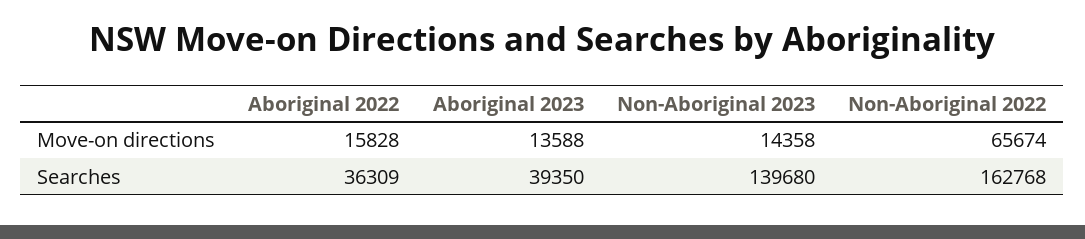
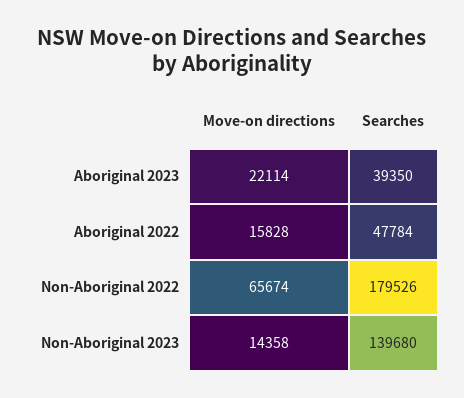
  {
    "Aboriginal 2022": {
      "Move-on directions": 15828,
-     "Searches": 36309
+     "Searches": 47784
    },
    "Aboriginal 2023": {
-     "Move-on directions": 13588,
+     "Move-on directions": 22114,
      "Searches": 39350
    },
    "Non-Aboriginal 2023": {
      "Move-on directions": 14358,
      "Searches": 139680
    },
    "Non-Aboriginal 2022": {
      "Move-on directions": 65674,
-     "Searches": 162768
+     "Searches": 179526
    }
  }

